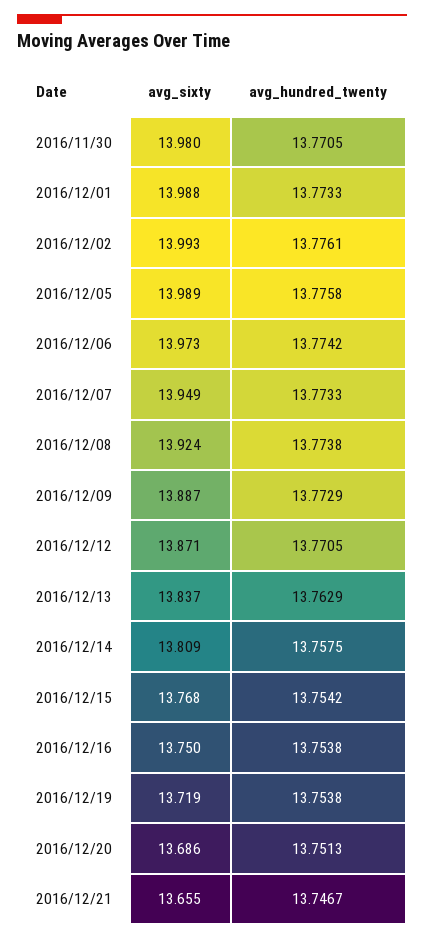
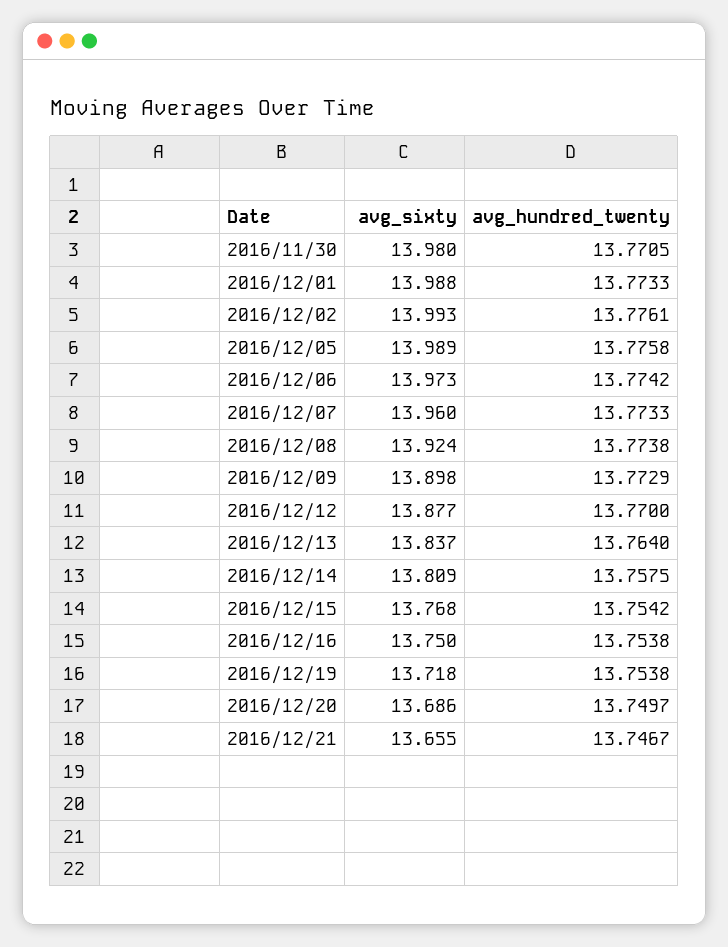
  {
    "avg_sixty": {
      "2016/11/30": 13.98,
      "2016/12/01": 13.988,
      "2016/12/02": 13.993,
      "2016/12/05": 13.989,
      "2016/12/06": 13.973,
-     "2016/12/07": 13.949,
+     "2016/12/07": 13.96,
      "2016/12/08": 13.924,
-     "2016/12/09": 13.887,
+     "2016/12/09": 13.898,
-     "2016/12/12": 13.871,
+     "2016/12/12": 13.877,
      "2016/12/13": 13.837,
      "2016/12/14": 13.809,
      "2016/12/15": 13.768,
      "2016/12/16": 13.75,
-     "2016/12/19": 13.719,
+     "2016/12/19": 13.718,
      "2016/12/20": 13.686,
      "2016/12/21": 13.655
    },
    "avg_hundred_twenty": {
      "2016/11/30": 13.7705,
      "2016/12/01": 13.7733,
      "2016/12/02": 13.7761,
      "2016/12/05": 13.7758,
      "2016/12/06": 13.7742,
      "2016/12/07": 13.7733,
      "2016/12/08": 13.7738,
      "2016/12/09": 13.7729,
-     "2016/12/12": 13.7705,
+     "2016/12/12": 13.77,
-     "2016/12/13": 13.7629,
+     "2016/12/13": 13.764,
      "2016/12/14": 13.7575,
      "2016/12/15": 13.7542,
      "2016/12/16": 13.7538,
      "2016/12/19": 13.7538,
-     "2016/12/20": 13.7513,
+     "2016/12/20": 13.7497,
      "2016/12/21": 13.7467
    }
  }

